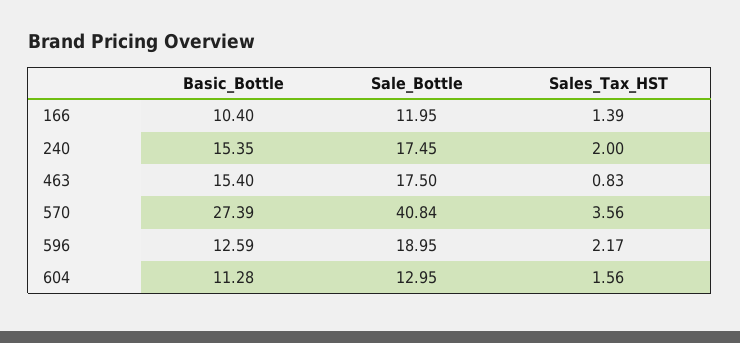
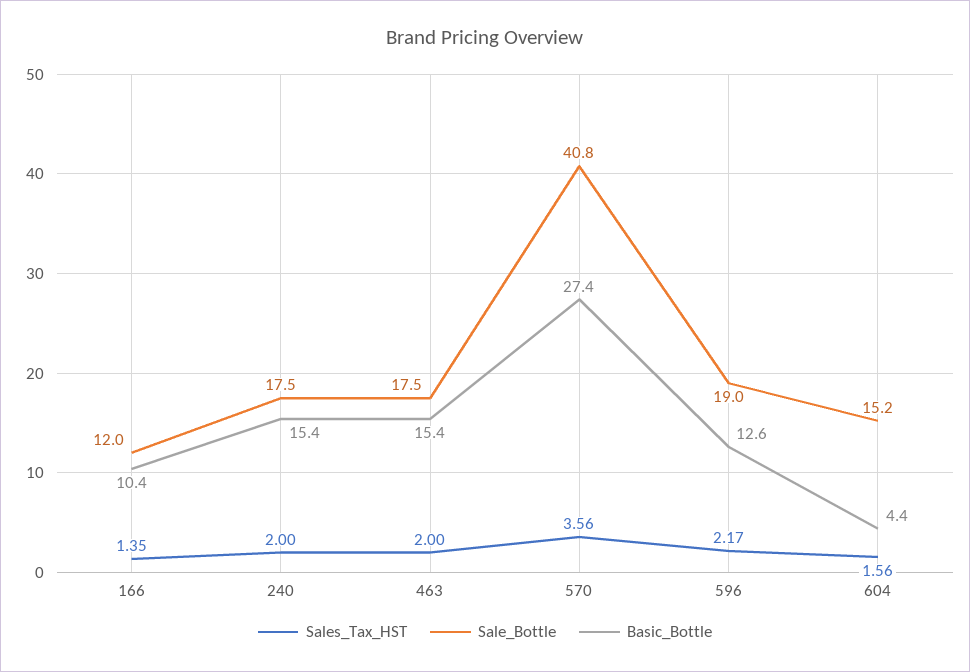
  {
    "Basic_Bottle": {
      "166": 10.4,
      "240": 15.35,
      "463": 15.4,
      "570": 27.39,
      "596": 12.59,
-     "604": 11.28
+     "604": 4.4
    },
    "Sale_Bottle": {
      "166": 11.95,
      "240": 17.45,
      "463": 17.5,
      "570": 40.84,
      "596": 18.95,
-     "604": 12.95
+     "604": 15.2
    },
    "Sales_Tax_HST": {
-     "166": 1.39,
+     "166": 1.35,
      "240": 2,
-     "463": 0.83,
+     "463": 2,
      "570": 3.56,
      "596": 2.17,
      "604": 1.56
    }
  }

